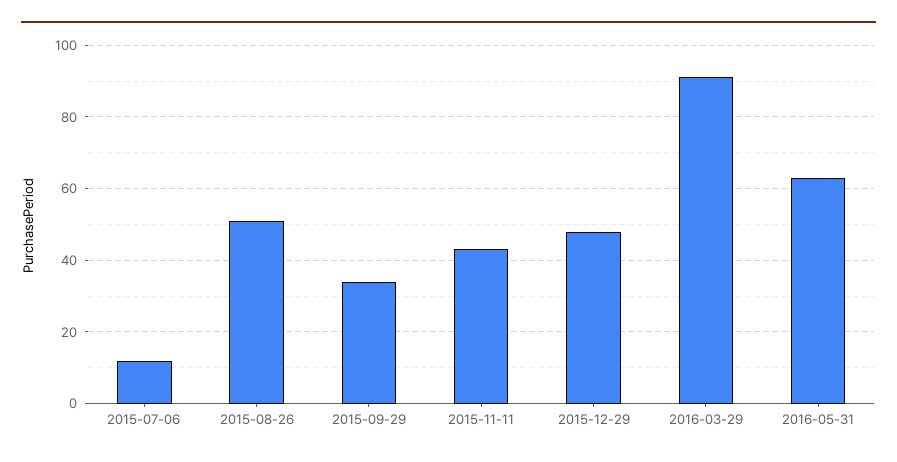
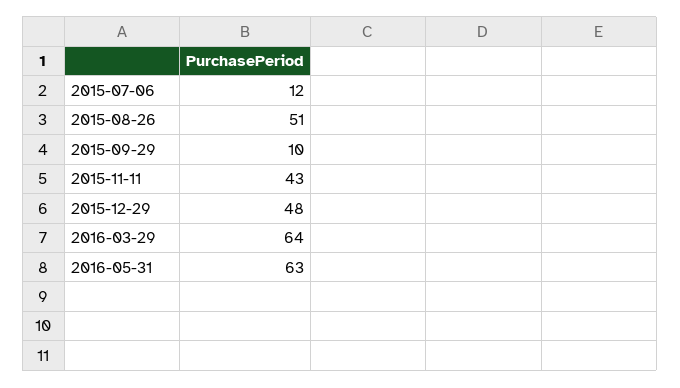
  {
    "2015-07-06": 12,
    "2015-08-26": 51,
-   "2015-09-29": 35,
+   "2015-09-29": 10,
    "2015-11-11": 43,
    "2015-12-29": 48,
-   "2016-03-29": 90,
+   "2016-03-29": 64,
    "2016-05-31": 63
  }

